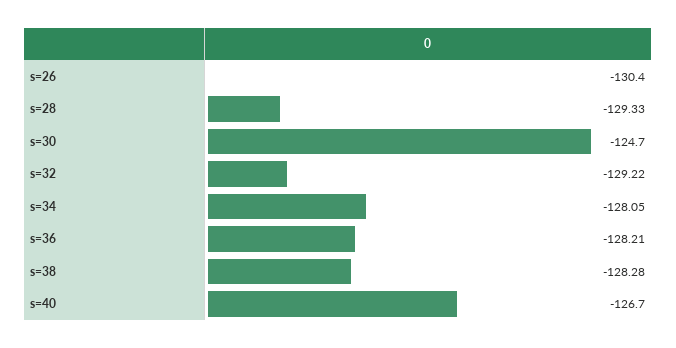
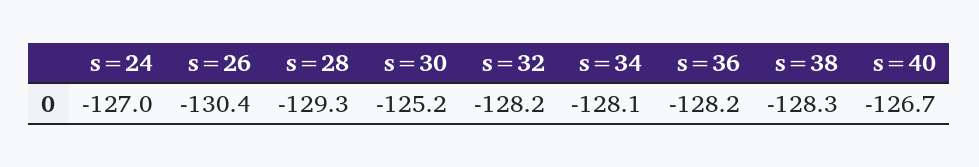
  {
    "s=26": -130.4,
    "s=28": -129.33,
-   "s=30": -124.7,
+   "s=30": -125.2,
-   "s=32": -129.22,
+   "s=32": -128.2,
    "s=34": -128.05,
    "s=36": -128.21,
    "s=38": -128.28,
-   "s=40": -126.7
+   "s=40": -126.7,
+   "s=24": -127
  }

